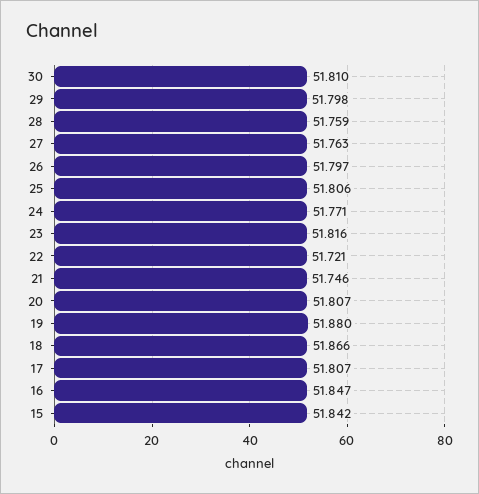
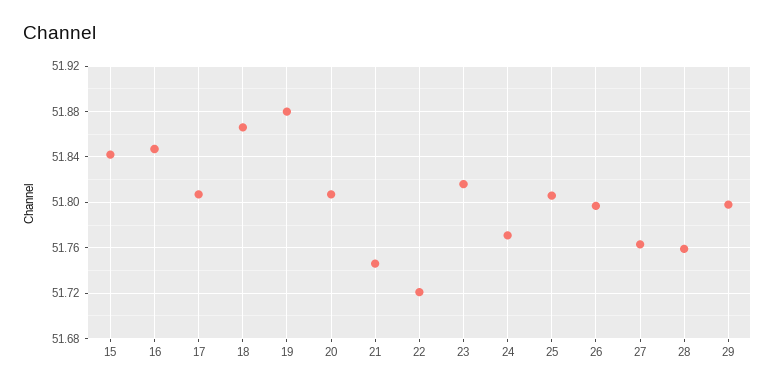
  {
-   "30": 51.81,
    "29": 51.798,
    "28": 51.759,
    "27": 51.763,
    "26": 51.797,
    "25": 51.806,
    "24": 51.771,
    "23": 51.816,
    "22": 51.721,
    "21": 51.746,
    "20": 51.807,
    "19": 51.88,
    "18": 51.866,
    "17": 51.807,
    "16": 51.847,
    "15": 51.842
  }

